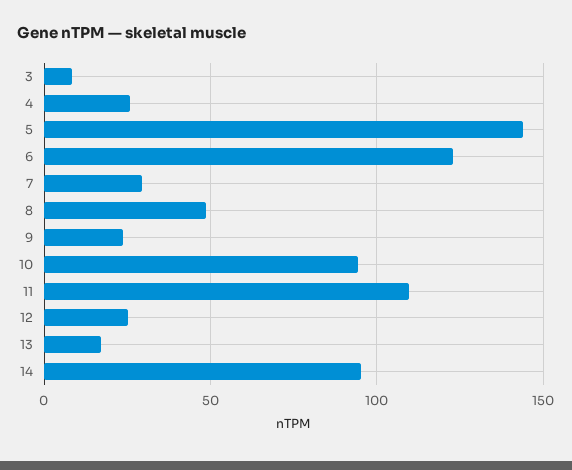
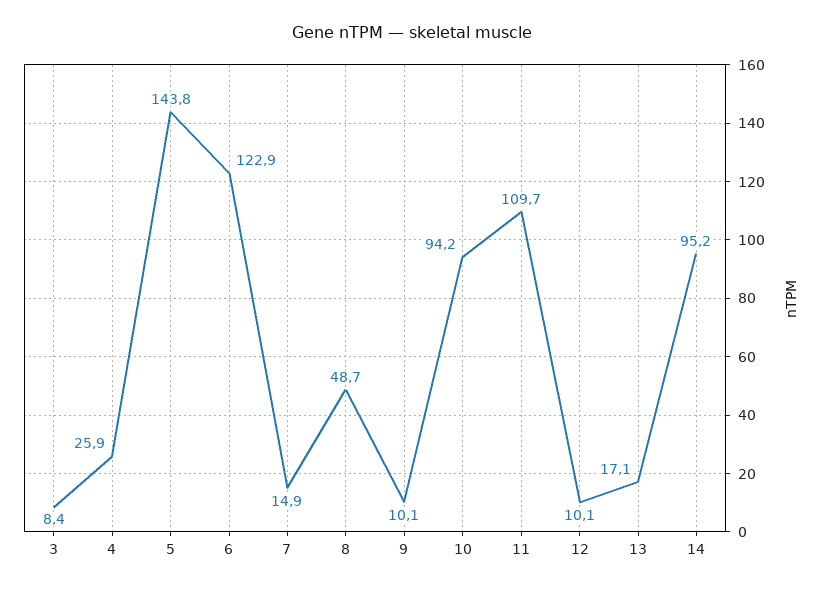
  {
    "3": 8.4,
    "4": 25.9,
    "5": 143.8,
    "6": 122.9,
-   "7": 30,
+   "7": 14.9,
    "8": 48.7,
-   "9": 25,
+   "9": 10.1,
    "10": 94.2,
    "11": 109.7,
-   "12": 25,
+   "12": 10.1,
    "13": 17.1,
    "14": 95.2
  }

